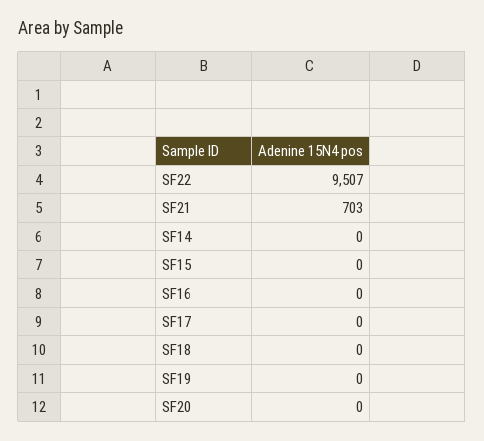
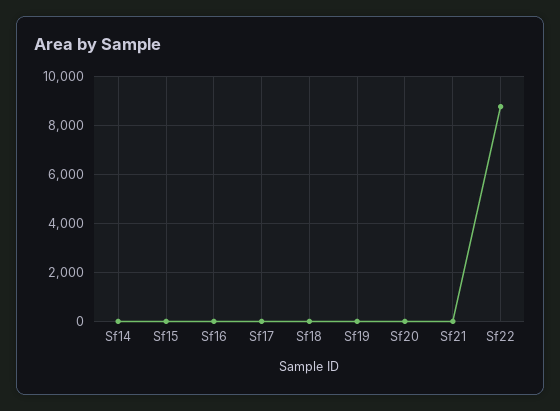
  {
-   "SF22": 9507,
+   "SF22": 8750,
-   "SF21": 703,
+   "SF21": 0,
    "SF14": 0,
    "SF15": 0,
    "SF16": 0,
    "SF17": 0,
    "SF18": 0,
    "SF19": 0,
    "SF20": 0
  }

